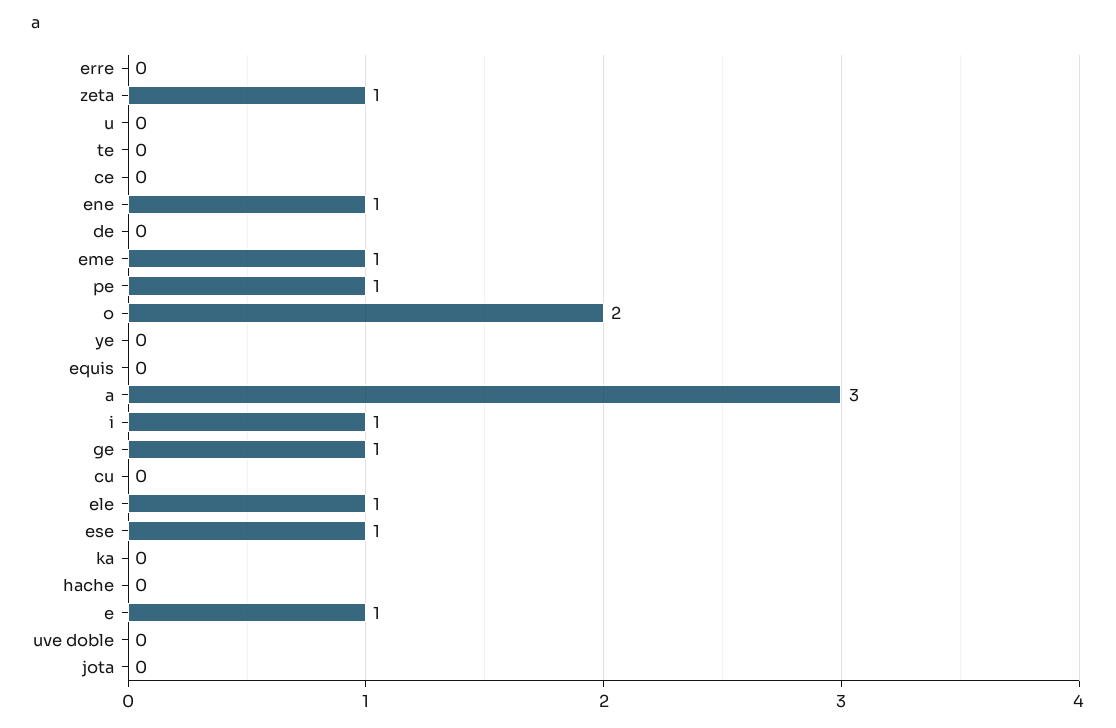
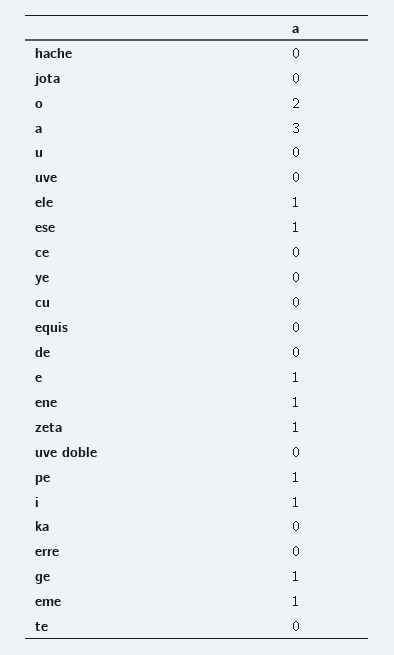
  {
    "erre": 0,
    "zeta": 1,
    "u": 0,
    "te": 0,
    "ce": 0,
    "ene": 1,
    "de": 0,
    "eme": 1,
    "pe": 1,
    "o": 2,
    "ye": 0,
    "equis": 0,
    "a": 3,
    "i": 1,
    "ge": 1,
    "cu": 0,
    "ele": 1,
    "ese": 1,
    "ka": 0,
    "hache": 0,
    "e": 1,
    "uve doble": 0,
-   "jota": 0
+   "jota": 0,
+   "uve": 0
  }

